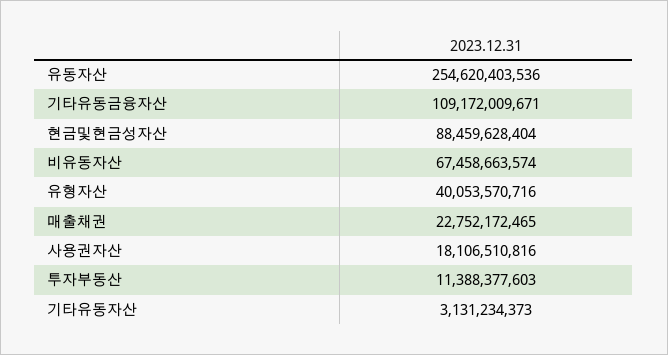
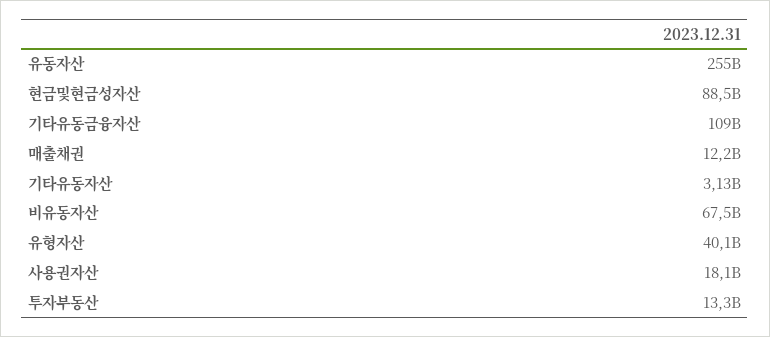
  {
    "유동자산": 254620403536,
    "기타유동금융자산": 109172009671,
    "현금및현금성자산": 88459628404,
    "비유동자산": 67458663574,
    "유형자산": 40053570716,
-   "매출채권": 22752172465,
+   "매출채권": 12200000000,
    "사용권자산": 18106510816,
-   "투자부동산": 11388377603,
+   "투자부동산": 13300000000,
    "기타유동자산": 3131234373
  }

